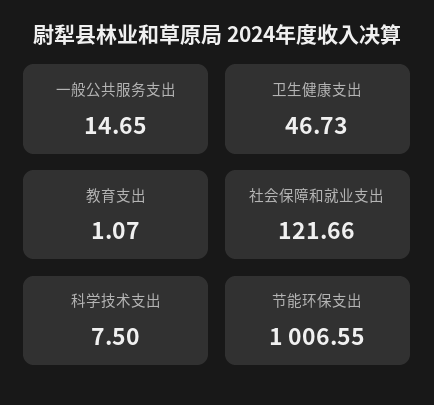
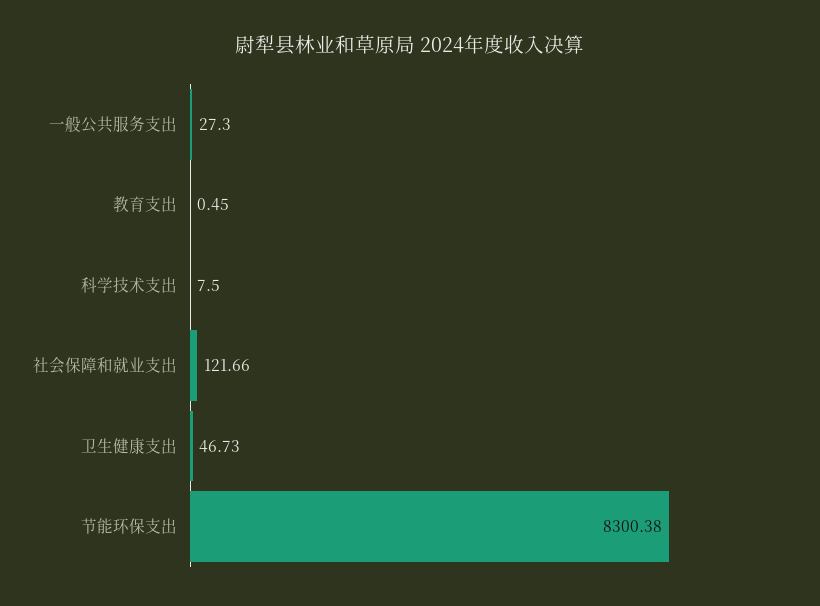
  {
-   "一般公共服务支出": 14.65,
+   "一般公共服务支出": 27.3,
    "卫生健康支出": 46.73,
-   "教育支出": 1.07,
+   "教育支出": 0.45,
    "社会保障和就业支出": 121.66,
    "科学技术支出": 7.5,
-   "节能环保支出": 1006.55
+   "节能环保支出": 8300.38
  }

